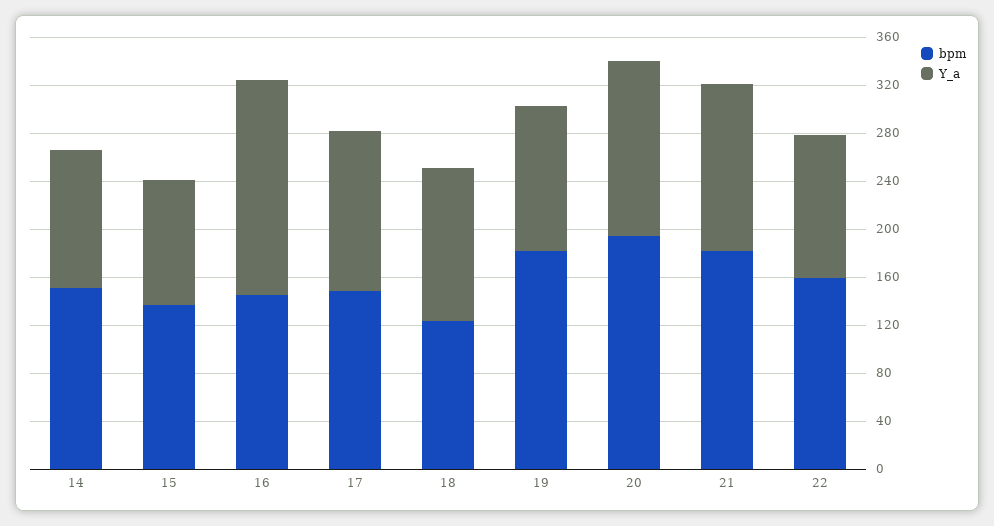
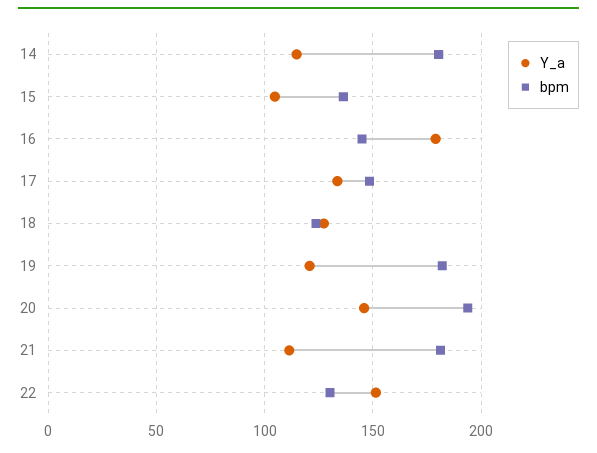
  {
    "bpm": {
-     "14": 150,
+     "14": 180,
      "15": 135,
      "16": 145,
      "17": 150,
      "18": 125,
      "19": 180,
      "20": 195,
      "21": 180,
-     "22": 160
+     "22": 130
    },
    "Y_a": {
      "14": 115,
      "15": 105,
      "16": 180,
      "17": 135,
      "18": 125,
      "19": 120,
      "20": 145,
-     "21": 140,
+     "21": 110,
-     "22": 120
+     "22": 150
    }
  }

